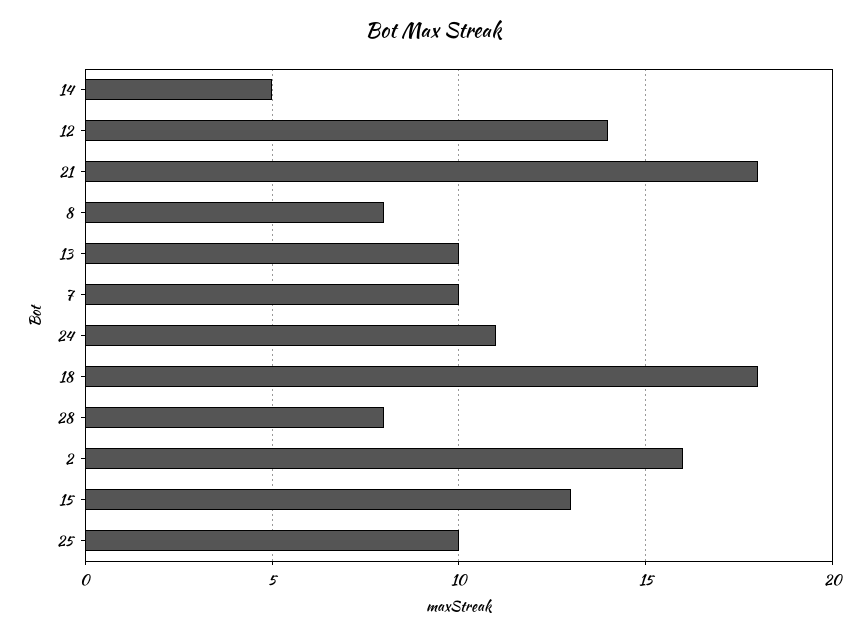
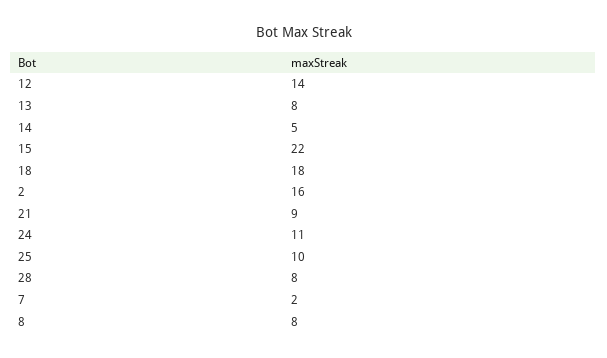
  {
    "14": 5,
    "12": 14,
-   "21": 18,
+   "21": 9,
    "8": 8,
-   "13": 10,
+   "13": 8,
-   "7": 10,
+   "7": 2,
    "24": 11,
    "18": 18,
    "28": 8,
    "2": 16,
-   "15": 13,
+   "15": 22,
    "25": 10
  }

